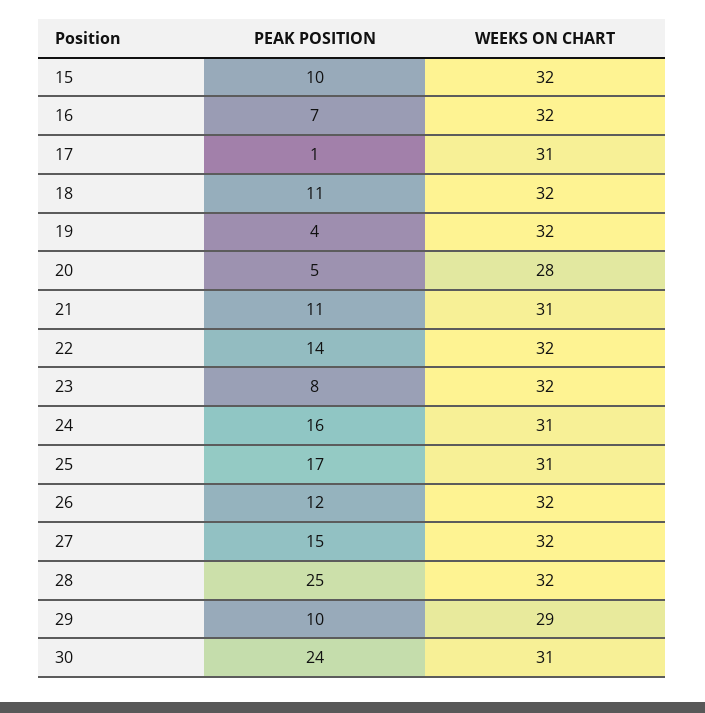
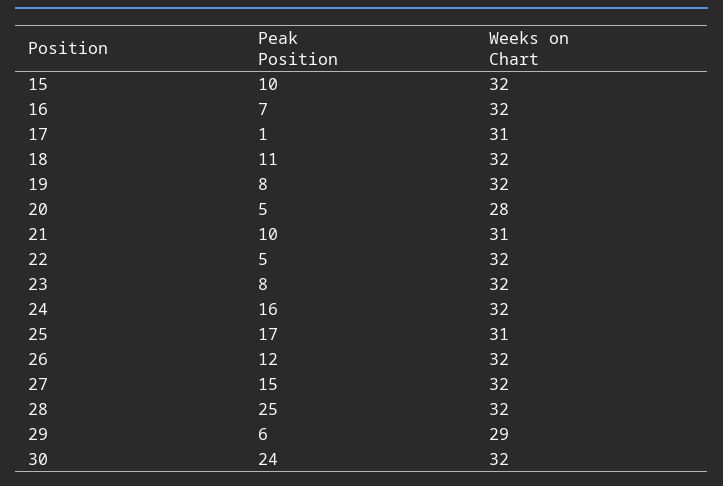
  {
    "PEAK POSITION": {
      "15": 10,
      "16": 7,
      "17": 1,
      "18": 11,
-     "19": 4,
+     "19": 8,
      "20": 5,
-     "21": 11,
+     "21": 10,
-     "22": 14,
+     "22": 5,
      "23": 8,
      "24": 16,
      "25": 17,
      "26": 12,
      "27": 15,
      "28": 25,
-     "29": 10,
+     "29": 6,
      "30": 24
    },
    "WEEKS ON CHART": {
      "15": 32,
      "16": 32,
      "17": 31,
      "18": 32,
      "19": 32,
      "20": 28,
      "21": 31,
      "22": 32,
      "23": 32,
-     "24": 31,
+     "24": 32,
      "25": 31,
      "26": 32,
      "27": 32,
      "28": 32,
      "29": 29,
-     "30": 31
+     "30": 32
    }
  }

